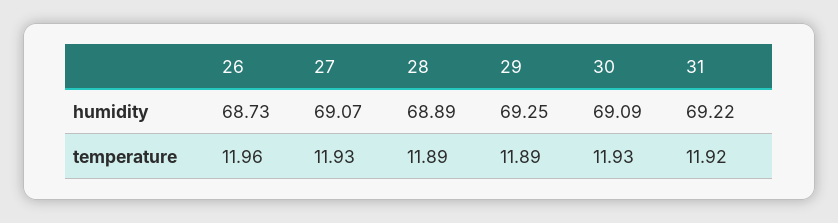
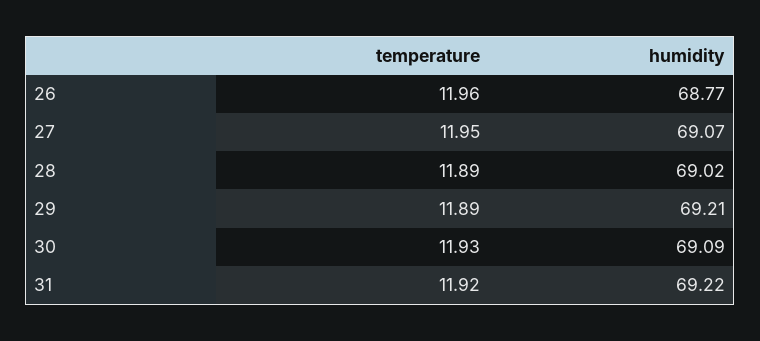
  {
    "26": {
-     "humidity": 68.73,
+     "humidity": 68.77,
      "temperature": 11.96
    },
    "27": {
      "humidity": 69.07,
-     "temperature": 11.93
+     "temperature": 11.95
    },
    "28": {
-     "humidity": 68.89,
+     "humidity": 69.02,
      "temperature": 11.89
    },
    "29": {
-     "humidity": 69.25,
+     "humidity": 69.21,
      "temperature": 11.89
    },
    "30": {
      "humidity": 69.09,
      "temperature": 11.93
    },
    "31": {
      "humidity": 69.22,
      "temperature": 11.92
    }
  }

